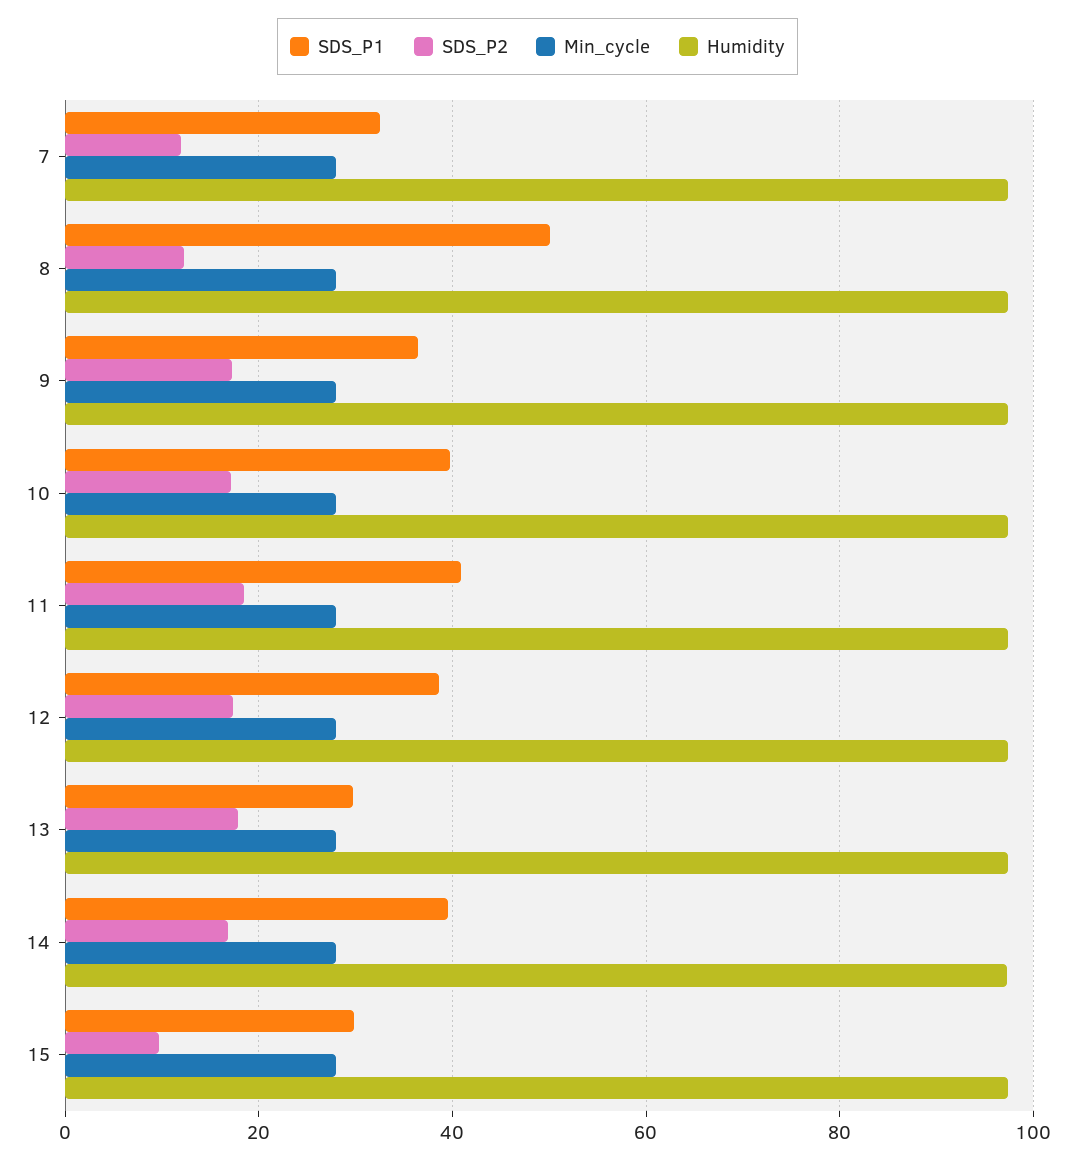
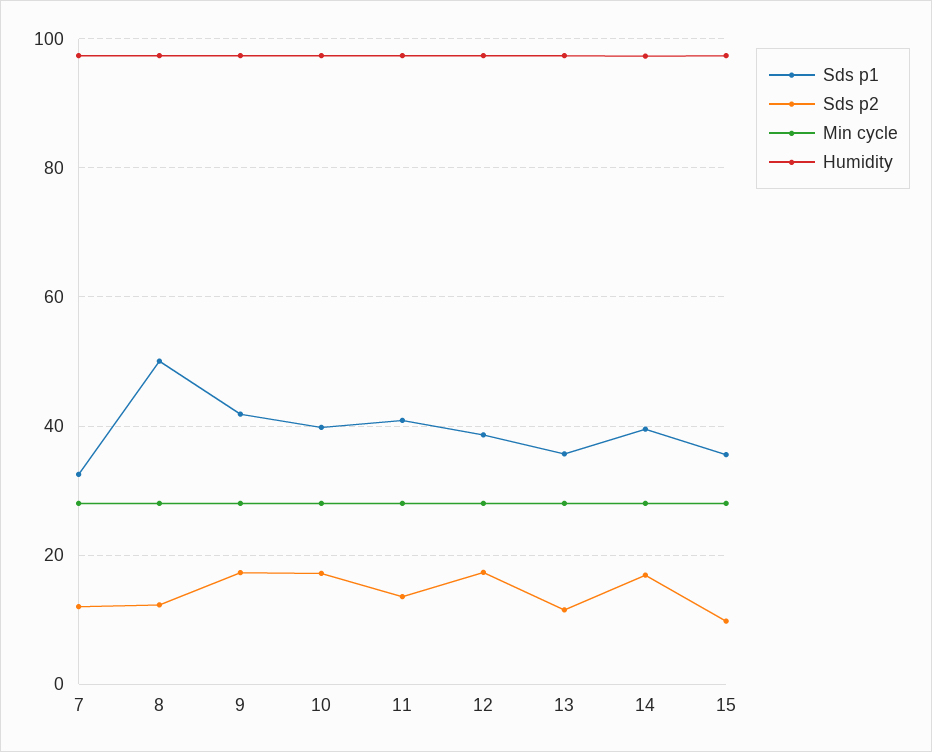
  {
    "SDS_P1": {
      "7": 32,
      "8": 50,
-     "9": 36,
+     "9": 42,
      "10": 40,
      "11": 40,
      "12": 38,
-     "13": 30,
+     "13": 36,
      "14": 40,
-     "15": 30
+     "15": 36
    },
    "SDS_P2": {
      "7": 12,
      "8": 12,
      "9": 18,
      "10": 18,
-     "11": 18,
+     "11": 14,
      "12": 18,
-     "13": 18,
+     "13": 12,
      "14": 16,
      "15": 10
    },
    "Min_cycle": {
      "7": 28,
      "8": 28,
      "9": 28,
      "10": 28,
      "11": 28,
      "12": 28,
      "13": 28,
      "14": 28,
      "15": 28
    },
    "Humidity": {
      "7": 98,
      "8": 98,
      "9": 98,
      "10": 98,
      "11": 98,
      "12": 98,
      "13": 98,
      "14": 98,
      "15": 98
    }
  }

